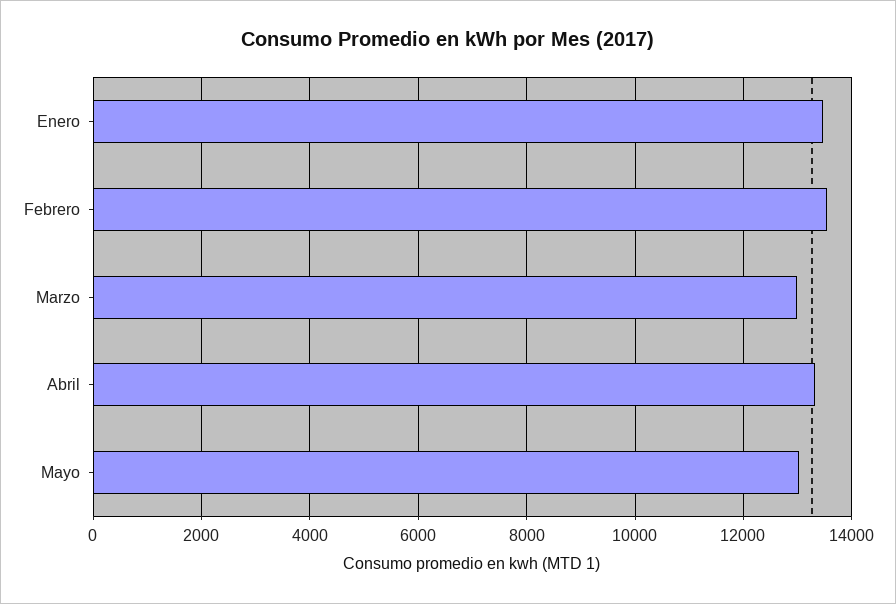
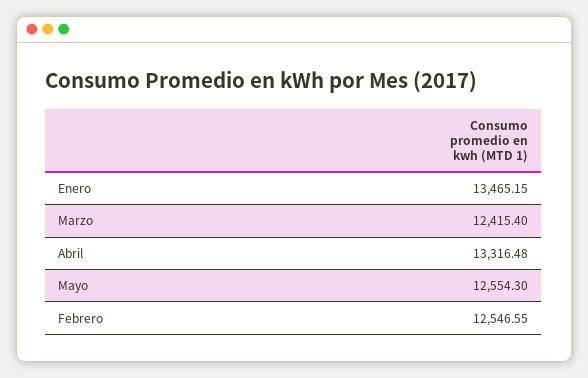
  {
    "Enero": 13465.15,
-   "Febrero": 13600,
+   "Febrero": 12546.55,
-   "Marzo": 13000,
+   "Marzo": 12415.4,
    "Abril": 13316.48,
-   "Mayo": 13000
+   "Mayo": 12554.3
  }

